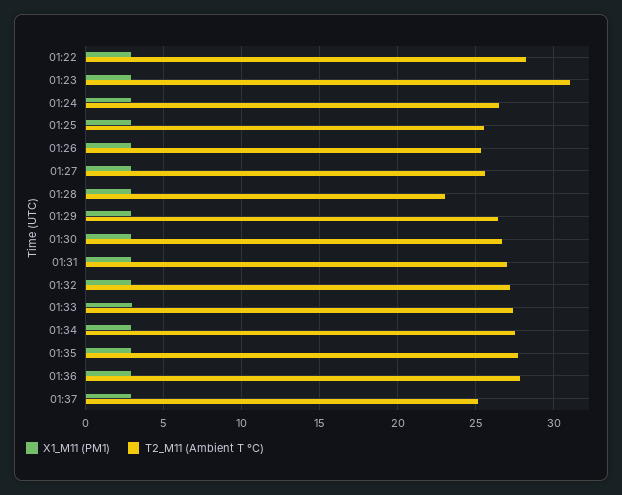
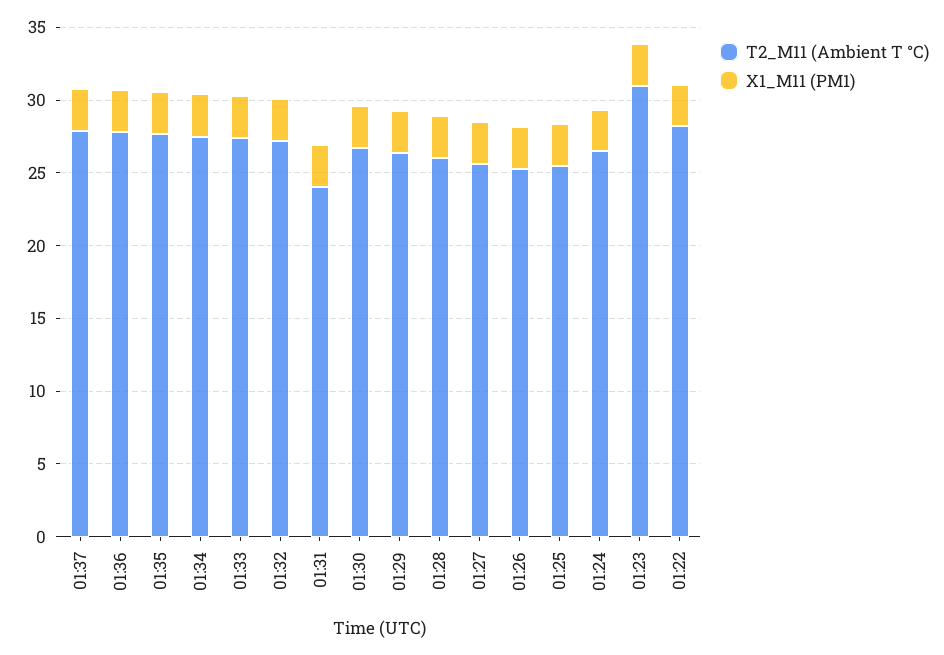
  {
    "X1_M11 (PM1)": {
      "01:22": 3,
      "01:23": 3,
      "01:24": 3,
      "01:25": 3,
      "01:26": 3,
      "01:27": 3,
      "01:28": 3,
      "01:29": 3,
      "01:30": 3,
      "01:31": 3,
      "01:32": 3,
      "01:33": 3,
      "01:34": 3,
      "01:35": 3,
      "01:36": 3,
      "01:37": 3
    },
    "T2_M11 (Ambient T °C)": {
      "01:22": 28,
      "01:23": 31,
      "01:24": 26.5,
      "01:25": 25.5,
      "01:26": 25.5,
      "01:27": 25.5,
-     "01:28": 23,
+     "01:28": 26,
      "01:29": 26.5,
      "01:30": 26.5,
-     "01:31": 27,
+     "01:31": 24,
      "01:32": 27,
      "01:33": 27.5,
      "01:34": 27.5,
      "01:35": 27.5,
      "01:36": 28,
-     "01:37": 25
+     "01:37": 28
    }
  }

